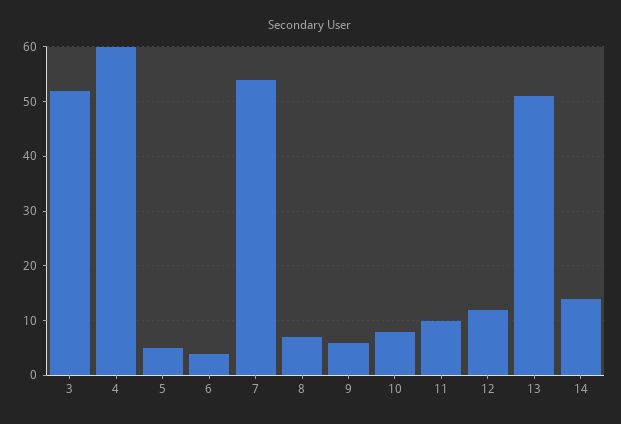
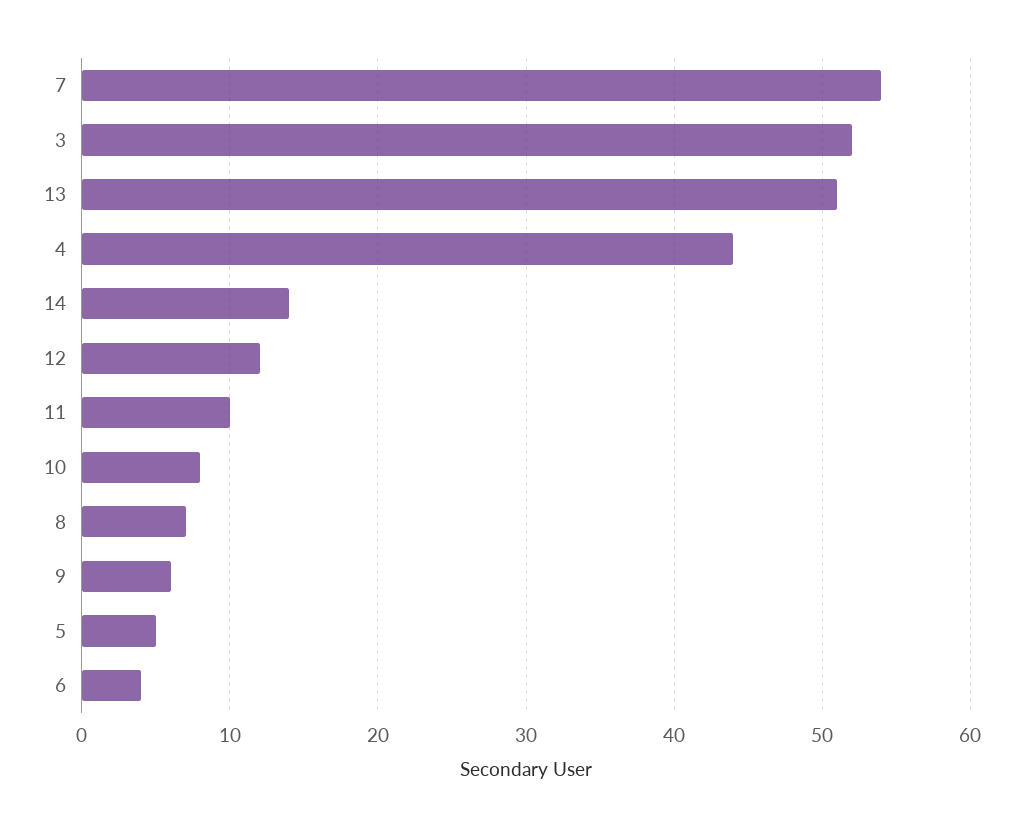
  {
    "3": 52,
-   "4": 60,
+   "4": 44,
    "5": 5,
    "6": 4,
    "7": 54,
    "8": 7,
    "9": 6,
    "10": 8,
    "11": 10,
    "12": 12,
    "13": 51,
    "14": 14
  }

